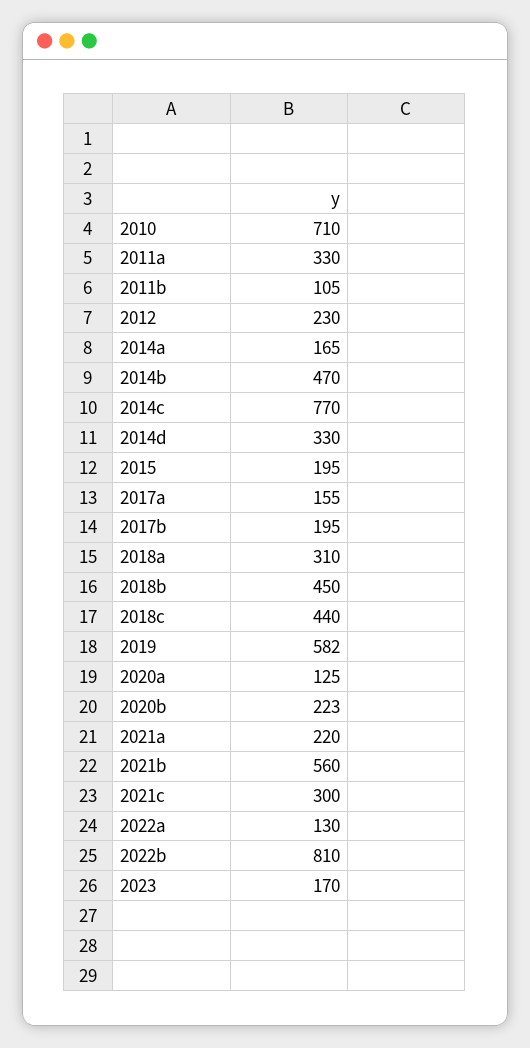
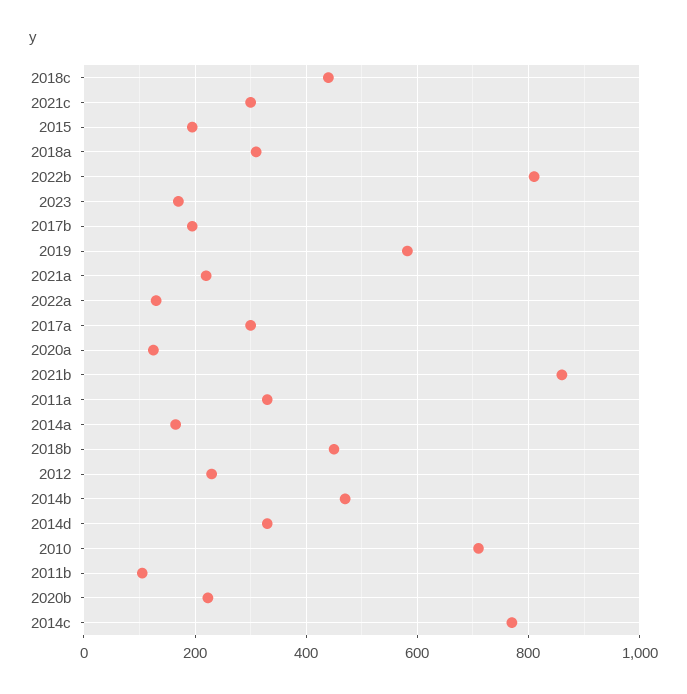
  {
    "2010": 710,
    "2011a": 330,
    "2011b": 105,
    "2012": 230,
    "2014a": 165,
    "2014b": 470,
    "2014c": 770,
    "2014d": 330,
    "2015": 195,
-   "2017a": 155,
+   "2017a": 300,
    "2017b": 195,
    "2018a": 310,
    "2018b": 450,
    "2018c": 440,
    "2019": 582,
    "2020a": 125,
    "2020b": 223,
    "2021a": 220,
-   "2021b": 560,
+   "2021b": 860,
    "2021c": 300,
    "2022a": 130,
    "2022b": 810,
    "2023": 170
  }

